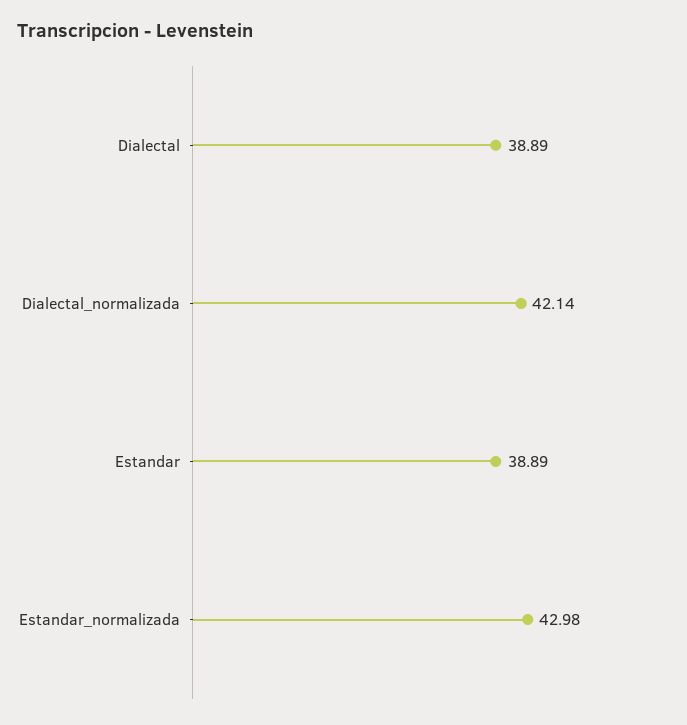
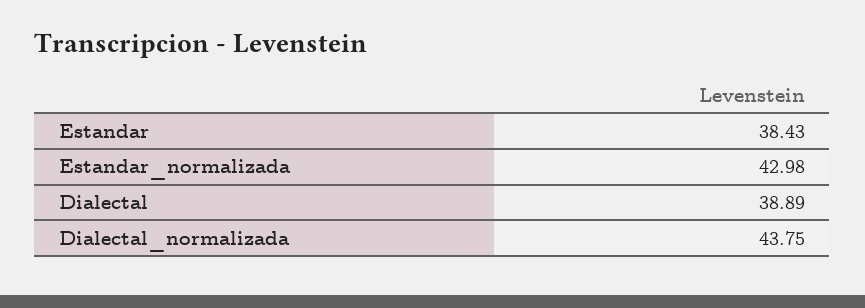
  {
    "Dialectal": 38.89,
-   "Dialectal_normalizada": 42.14,
+   "Dialectal_normalizada": 43.75,
-   "Estandar": 38.89,
+   "Estandar": 38.43,
    "Estandar_normalizada": 42.98
  }

